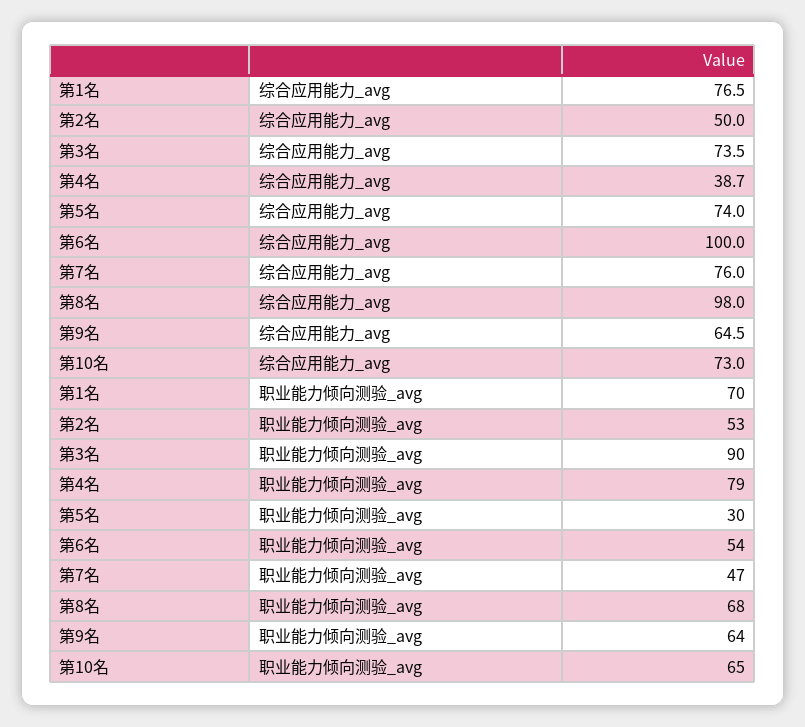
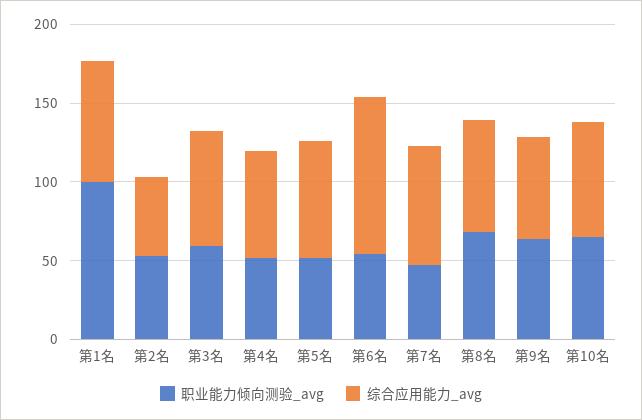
  {
    "综合应用能力_avg": {
      "第1名": 76.5,
      "第2名": 50,
      "第3名": 73.5,
-     "第4名": 38.7,
+     "第4名": 70,
      "第5名": 74,
      "第6名": 100,
      "第7名": 76,
-     "第8名": 98,
+     "第8名": 70,
      "第9名": 64.5,
      "第10名": 73
    },
    "职业能力倾向测验_avg": {
-     "第1名": 70,
+     "第1名": 100,
      "第2名": 53,
-     "第3名": 90,
+     "第3名": 60,
-     "第4名": 79,
+     "第4名": 50,
-     "第5名": 30,
+     "第5名": 50,
      "第6名": 54,
      "第7名": 47,
      "第8名": 68,
      "第9名": 64,
      "第10名": 65
    }
  }

